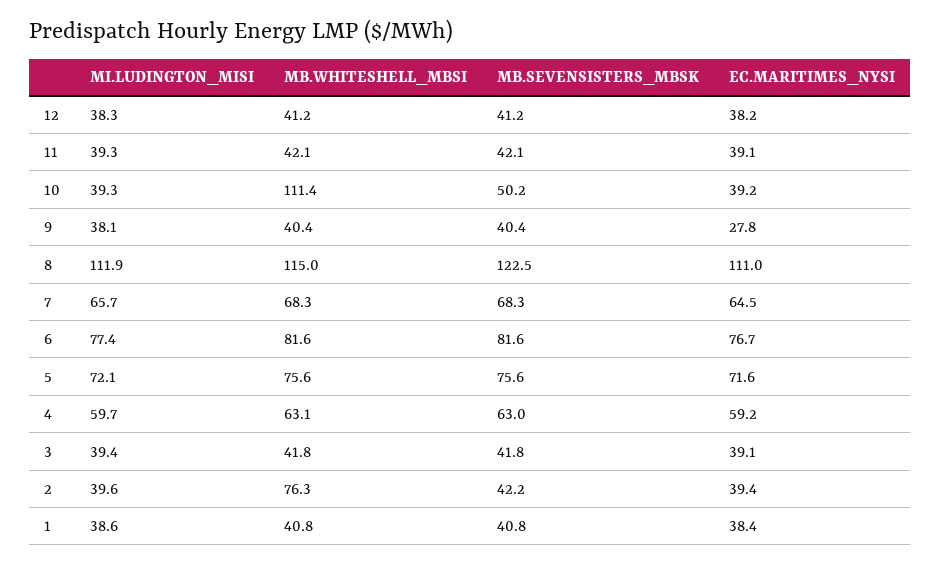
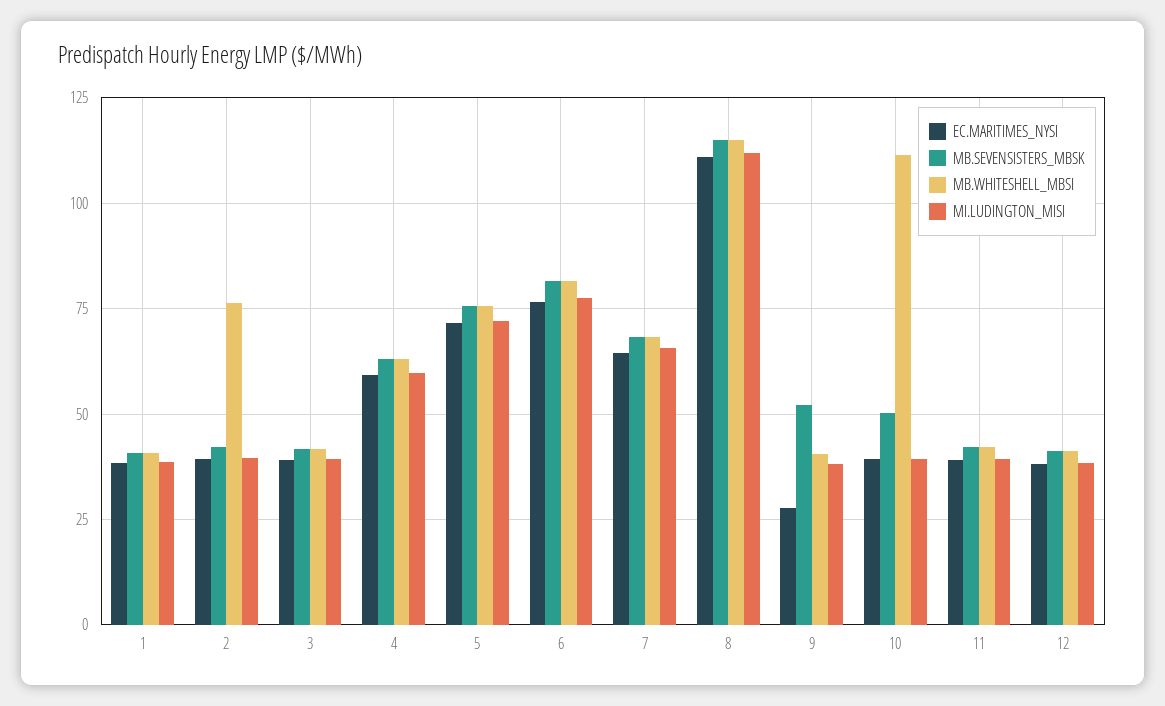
  {
    "MI.LUDINGTON_MISI": {
      "12": 38.3,
      "11": 39.3,
      "10": 39.3,
      "9": 38.1,
      "8": 111.9,
      "7": 65.7,
      "6": 77.4,
      "5": 72.1,
      "4": 59.7,
      "3": 39.4,
      "2": 39.6,
      "1": 38.6
    },
    "MB.WHITESHELL_MBSI": {
      "12": 41.2,
      "11": 42.1,
      "10": 111.4,
      "9": 40.4,
      "8": 115,
      "7": 68.3,
      "6": 81.6,
      "5": 75.6,
      "4": 63.1,
      "3": 41.8,
      "2": 76.3,
      "1": 40.8
    },
    "MB.SEVENSISTERS_MBSK": {
      "12": 41.2,
      "11": 42.1,
      "10": 50.2,
-     "9": 40.4,
+     "9": 52.5,
-     "8": 122.5,
+     "8": 115,
      "7": 68.3,
      "6": 81.6,
      "5": 75.6,
      "4": 63,
      "3": 41.8,
      "2": 42.2,
      "1": 40.8
    },
    "EC.MARITIMES_NYSI": {
      "12": 38.2,
      "11": 39.1,
      "10": 39.2,
      "9": 27.8,
      "8": 111,
      "7": 64.5,
      "6": 76.7,
      "5": 71.6,
      "4": 59.2,
      "3": 39.1,
      "2": 39.4,
      "1": 38.4
    }
  }

